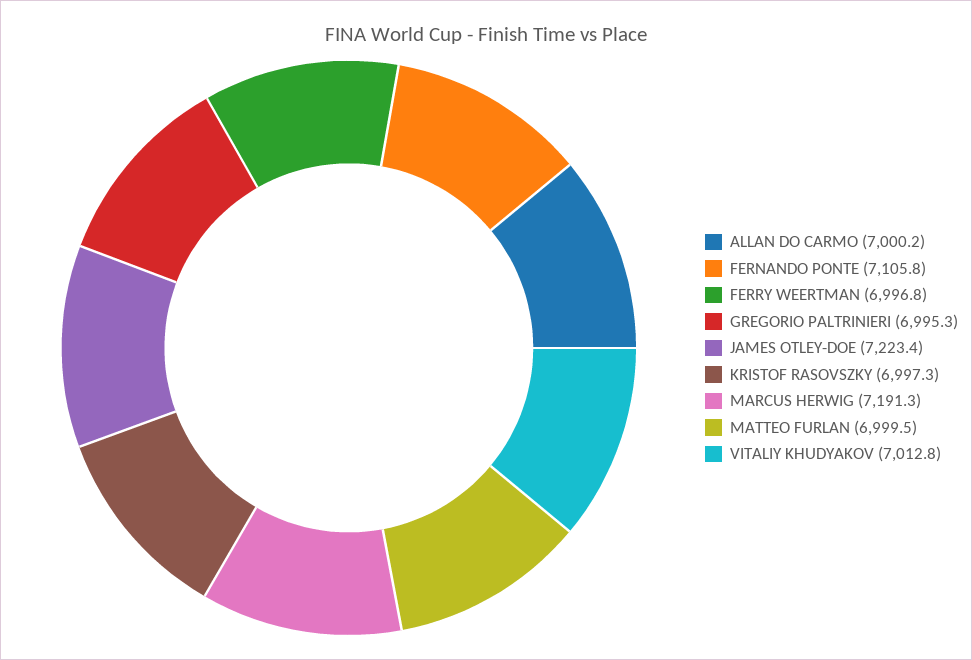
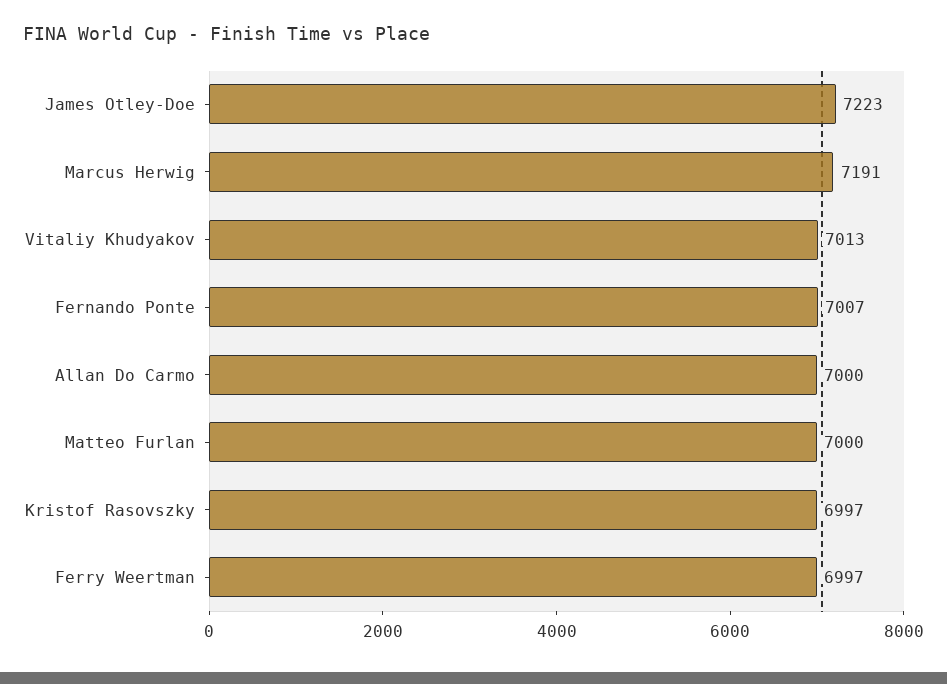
  {
    "ALLAN DO CARMO": 7000.2,
-   "FERNANDO PONTE": 7105.8,
+   "FERNANDO PONTE": 7007,
    "FERRY WEERTMAN": 6996.8,
-   "GREGORIO PALTRINIERI": 6995.3,
    "JAMES OTLEY-DOE": 7223.4,
    "KRISTOF RASOVSZKY": 6997.3,
    "MARCUS HERWIG": 7191.3,
    "MATTEO FURLAN": 6999.5,
    "VITALIY KHUDYAKOV": 7012.8
  }

